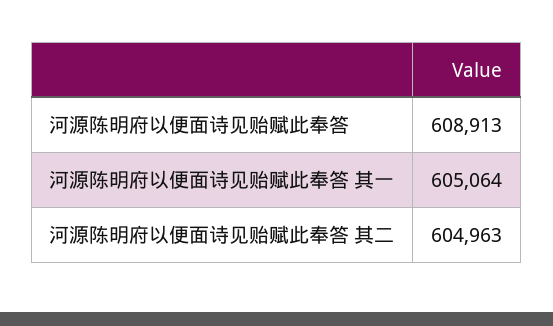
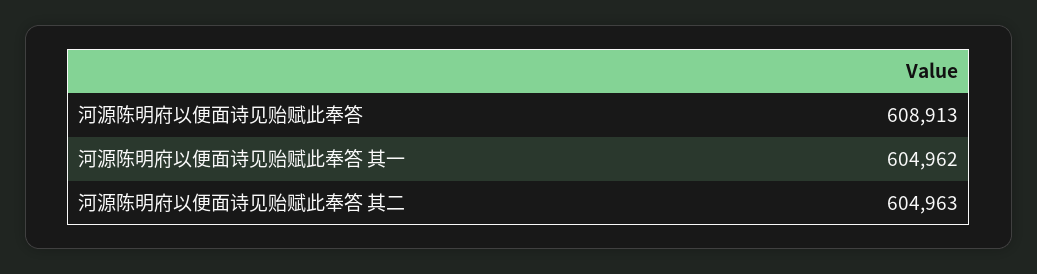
  {
    "河源陈明府以便面诗见贻赋此奉答": 608913,
-   "河源陈明府以便面诗见贻赋此奉答 其一": 605064,
+   "河源陈明府以便面诗见贻赋此奉答 其一": 604962,
    "河源陈明府以便面诗见贻赋此奉答 其二": 604963
  }

